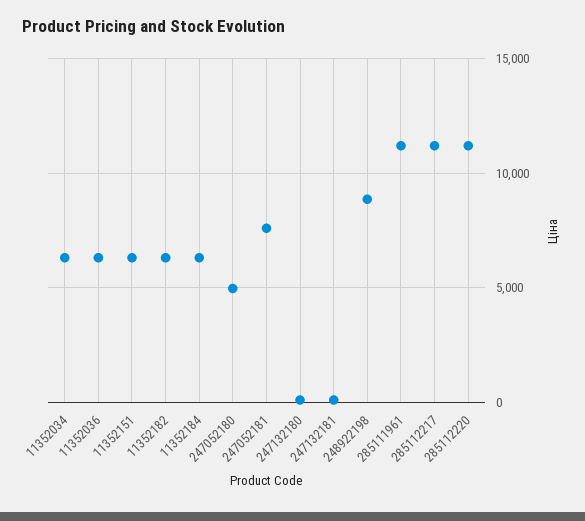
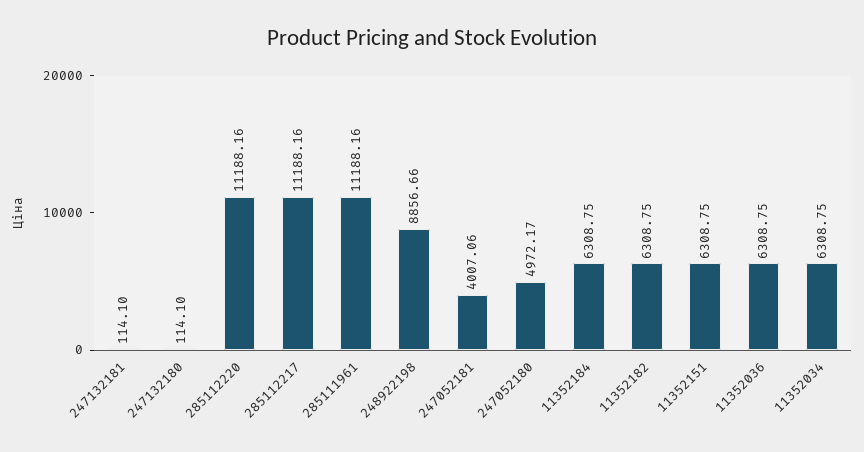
  {
    "11352034": 6308.75,
    "11352036": 6308.75,
    "11352151": 6308.75,
    "11352182": 6308.75,
    "11352184": 6308.75,
    "247052180": 4972.17,
-   "247052181": 7500,
+   "247052181": 4007.06,
    "247132180": 114.1,
    "247132181": 114.1,
    "248922198": 8856.66,
    "285111961": 11188.16,
    "285112217": 11188.16,
    "285112220": 11188.16
  }

